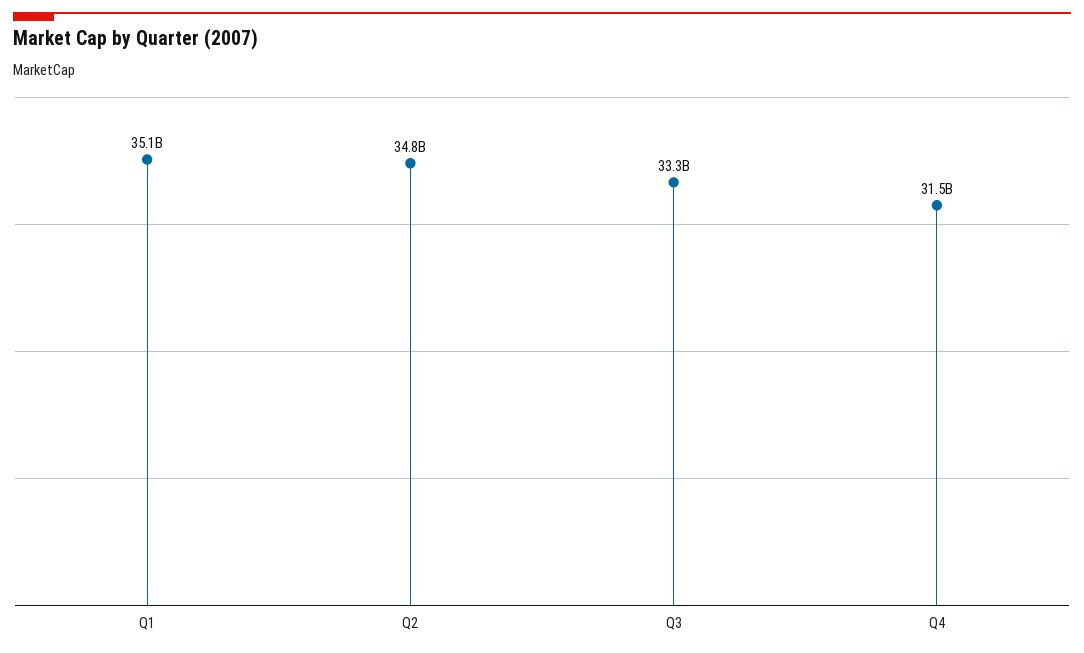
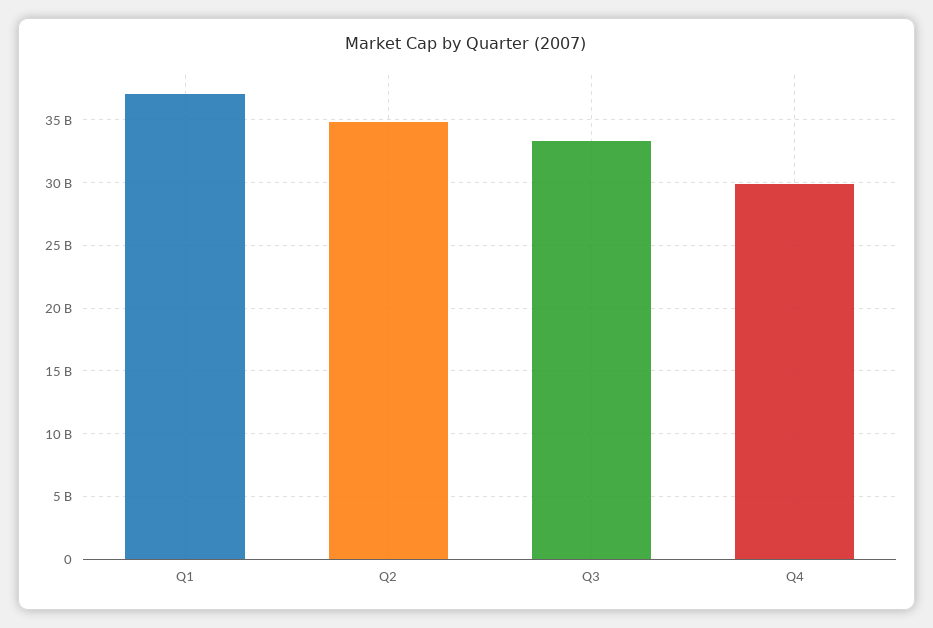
  {
-   "Q1": 35100000000,
+   "Q1": 37000000000,
    "Q2": 34800000000,
    "Q3": 33300000000,
-   "Q4": 31500000000
+   "Q4": 30000000000
  }

